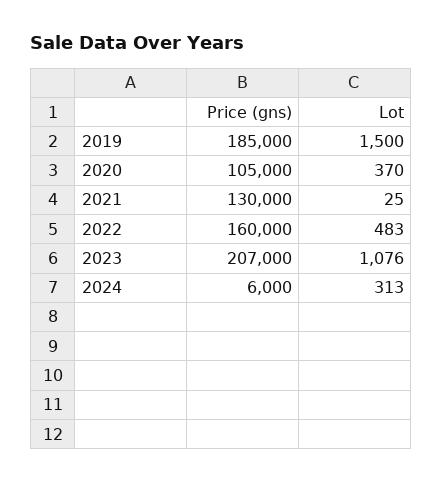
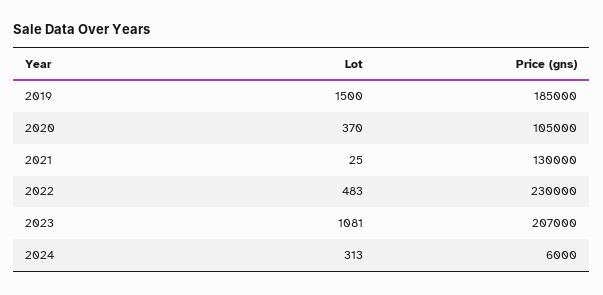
  {
    "Price (gns)": {
      "2019": 185000,
      "2020": 105000,
      "2021": 130000,
-     "2022": 160000,
+     "2022": 230000,
      "2023": 207000,
      "2024": 6000
    },
    "Lot": {
      "2019": 1500,
      "2020": 370,
      "2021": 25,
      "2022": 483,
-     "2023": 1076,
+     "2023": 1081,
      "2024": 313
    }
  }

